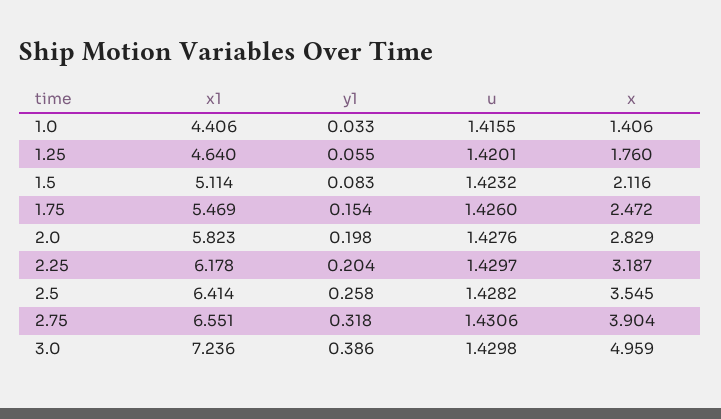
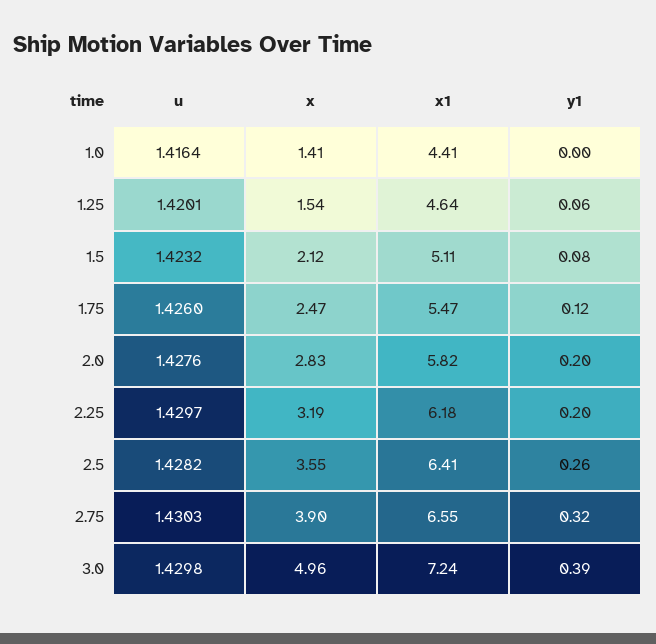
  {
    "x1": {
      "1.0": 4.406,
      "1.25": 4.64,
      "1.5": 5.114,
      "1.75": 5.469,
      "2.0": 5.823,
      "2.25": 6.178,
      "2.5": 6.414,
      "2.75": 6.551,
      "3.0": 7.236
    },
    "y1": {
-     "1.0": 0.033,
+     "1.0": 0,
      "1.25": 0.055,
      "1.5": 0.083,
-     "1.75": 0.154,
+     "1.75": 0.12,
      "2.0": 0.198,
      "2.25": 0.204,
      "2.5": 0.258,
      "2.75": 0.318,
      "3.0": 0.386
    },
    "u": {
-     "1.0": 1.4155,
+     "1.0": 1.4164,
      "1.25": 1.4201,
      "1.5": 1.4232,
      "1.75": 1.426,
      "2.0": 1.4276,
      "2.25": 1.4297,
      "2.5": 1.4282,
-     "2.75": 1.4306,
+     "2.75": 1.4303,
      "3.0": 1.4298
    },
    "x": {
      "1.0": 1.406,
-     "1.25": 1.76,
+     "1.25": 1.54,
      "1.5": 2.116,
      "1.75": 2.472,
      "2.0": 2.829,
      "2.25": 3.187,
      "2.5": 3.545,
      "2.75": 3.904,
      "3.0": 4.959
    }
  }

